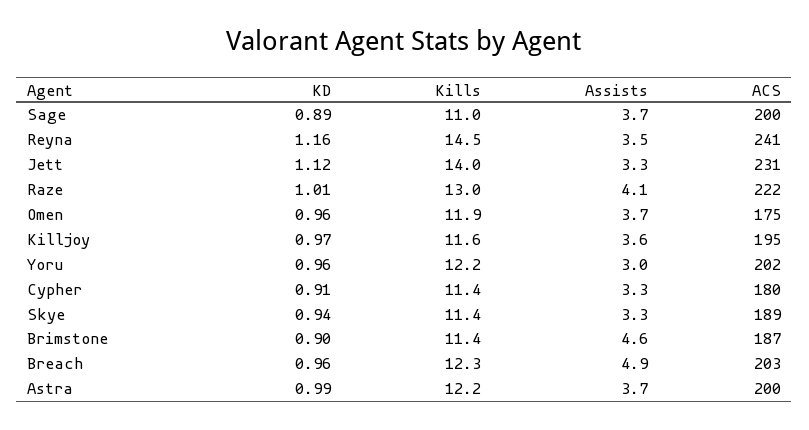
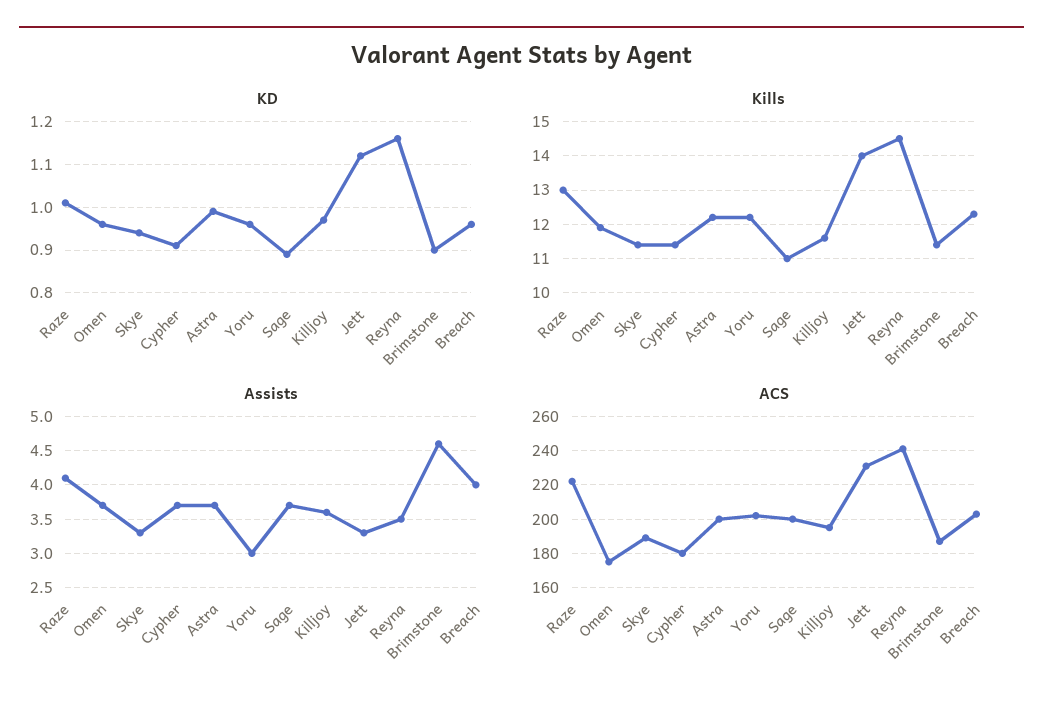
  {
    "KD": {
      "Sage": 0.89,
      "Reyna": 1.16,
      "Jett": 1.12,
      "Raze": 1.01,
      "Omen": 0.96,
      "Killjoy": 0.97,
      "Yoru": 0.96,
      "Cypher": 0.91,
      "Skye": 0.94,
      "Brimstone": 0.9,
      "Breach": 0.96,
      "Astra": 0.99
    },
    "Kills": {
      "Sage": 11,
      "Reyna": 14.5,
      "Jett": 14,
      "Raze": 13,
      "Omen": 11.9,
      "Killjoy": 11.6,
      "Yoru": 12.2,
      "Cypher": 11.4,
      "Skye": 11.4,
      "Brimstone": 11.4,
      "Breach": 12.3,
      "Astra": 12.2
    },
    "Assists": {
      "Sage": 3.7,
      "Reyna": 3.5,
      "Jett": 3.3,
      "Raze": 4.1,
      "Omen": 3.7,
      "Killjoy": 3.6,
      "Yoru": 3,
-     "Cypher": 3.3,
+     "Cypher": 3.7,
      "Skye": 3.3,
      "Brimstone": 4.6,
-     "Breach": 4.9,
+     "Breach": 4,
      "Astra": 3.7
    },
    "ACS": {
      "Sage": 200,
      "Reyna": 241,
      "Jett": 231,
      "Raze": 222,
      "Omen": 175,
      "Killjoy": 195,
      "Yoru": 202,
      "Cypher": 180,
      "Skye": 189,
      "Brimstone": 187,
      "Breach": 203,
      "Astra": 200
    }
  }

